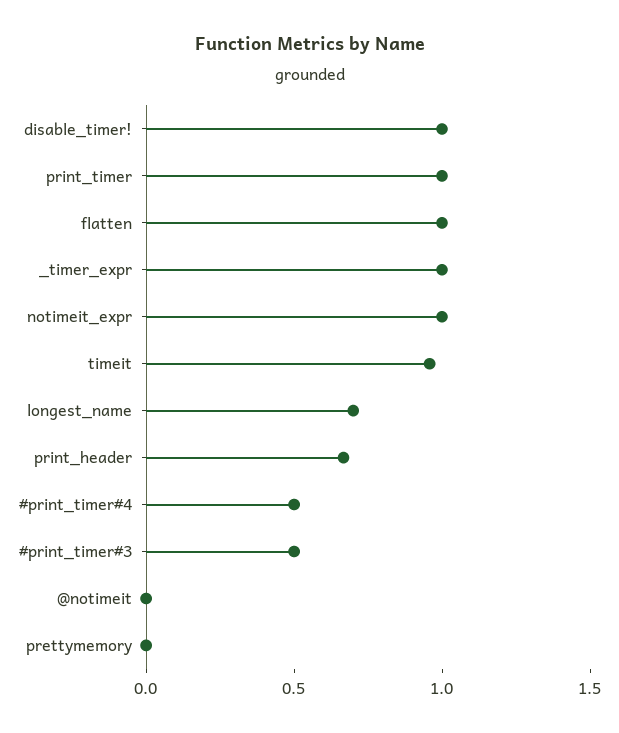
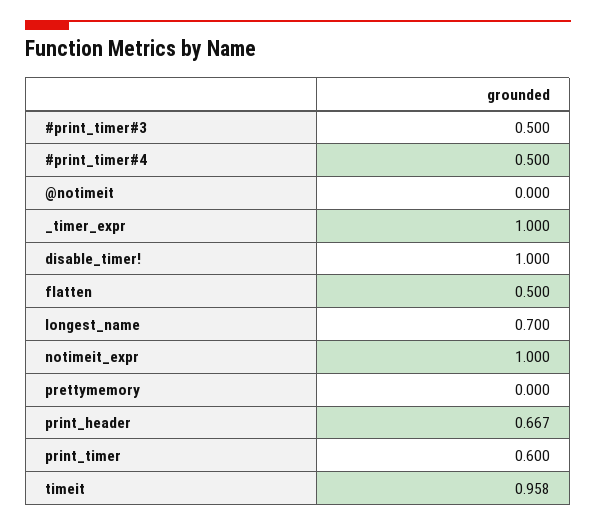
  {
    "disable_timer!": 1,
-   "print_timer": 1,
+   "print_timer": 0.6,
-   "flatten": 1,
+   "flatten": 0.5,
    "_timer_expr": 1,
    "notimeit_expr": 1,
    "timeit": 0.958,
    "longest_name": 0.7,
    "print_header": 0.667,
    "#print_timer#4": 0.5,
    "#print_timer#3": 0.5,
    "@notimeit": 0,
    "prettymemory": 0
  }

